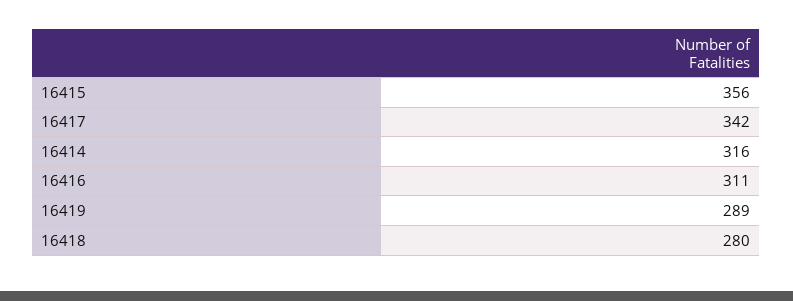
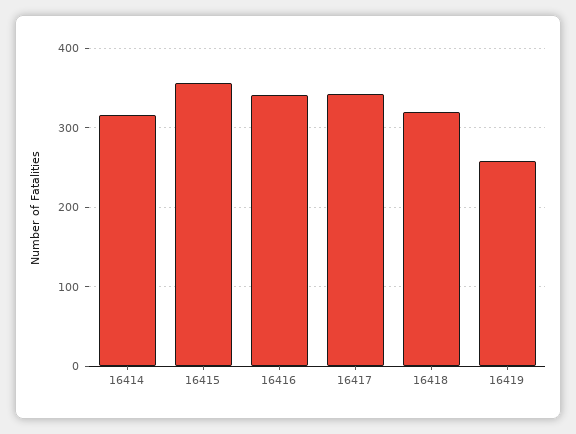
  {
    "16415": 356,
    "16417": 342,
    "16414": 316,
-   "16416": 311,
+   "16416": 340,
-   "16419": 289,
+   "16419": 260,
-   "16418": 280
+   "16418": 320
  }

